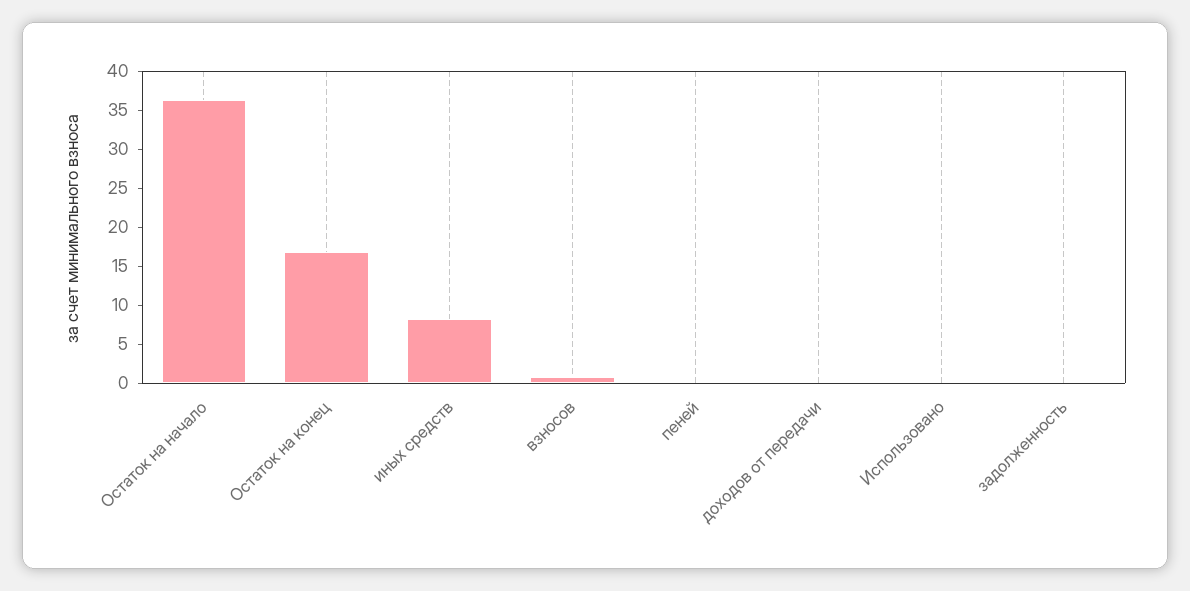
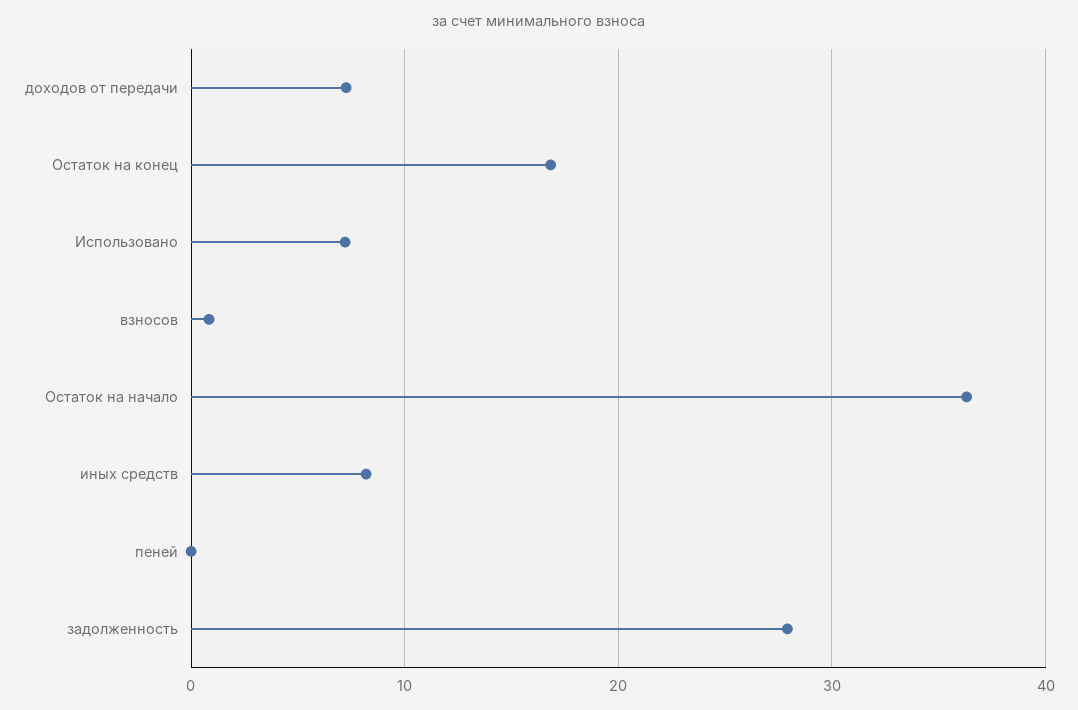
  {
    "Остаток на начало": 36,
    "Остаток на конец": 17,
    "иных средств": 8,
    "взносов": 1,
    "пеней": 0,
-   "доходов от передачи": 0,
+   "доходов от передачи": 7,
-   "Использовано": 0,
+   "Использовано": 7,
-   "задолженность": 0
+   "задолженность": 28
  }

